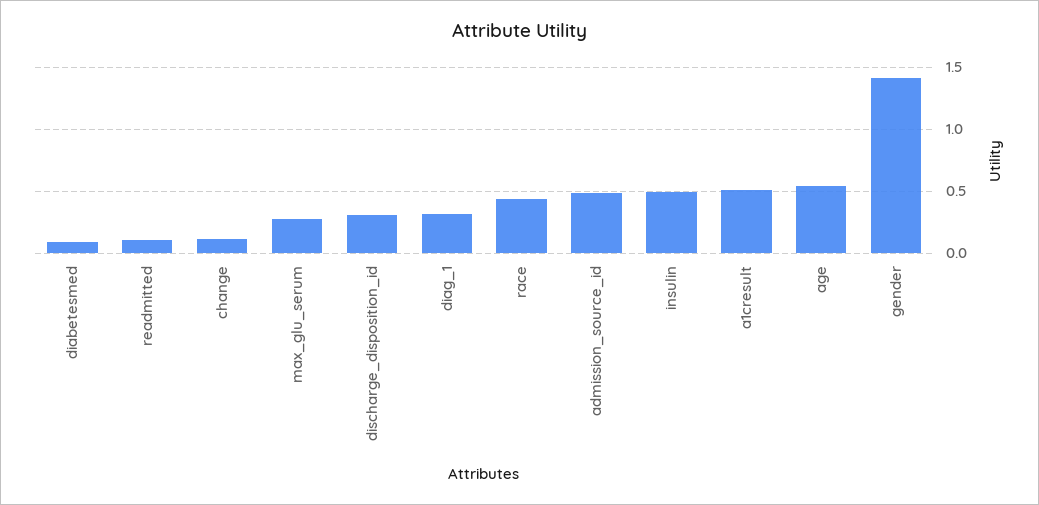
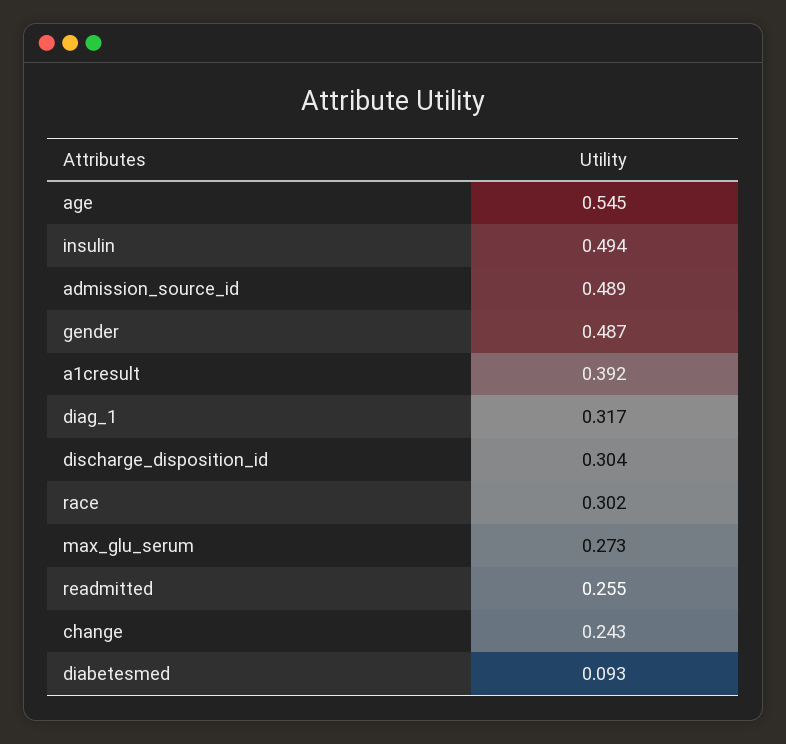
  {
    "diabetesmed": 0.093,
-   "readmitted": 0.1,
+   "readmitted": 0.255,
-   "change": 0.1,
+   "change": 0.243,
    "max_glu_serum": 0.273,
    "discharge_disposition_id": 0.304,
    "diag_1": 0.317,
-   "race": 0.45,
+   "race": 0.302,
    "admission_source_id": 0.489,
    "insulin": 0.494,
-   "a1cresult": 0.5,
+   "a1cresult": 0.392,
    "age": 0.545,
-   "gender": 1.4
+   "gender": 0.487
  }

